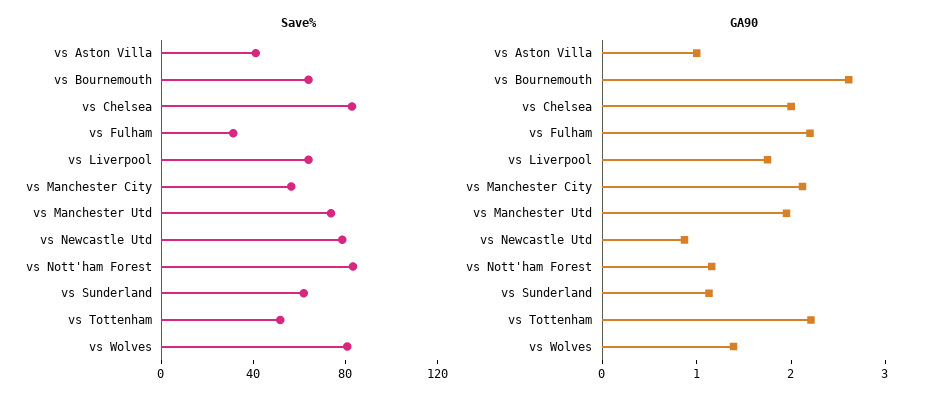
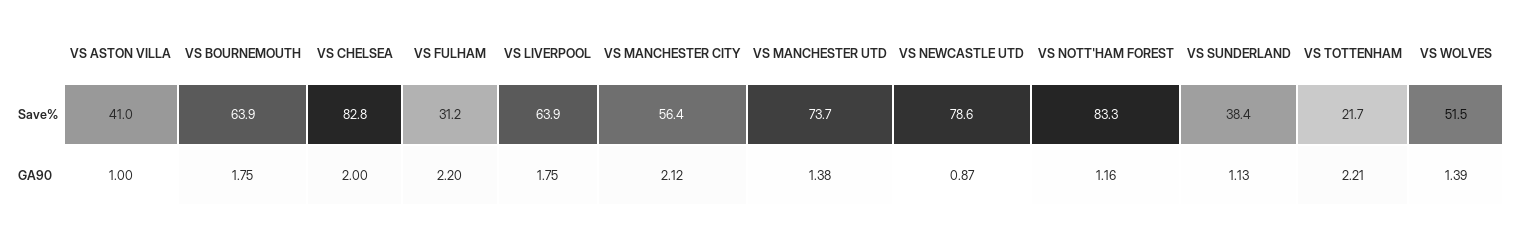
  {
    "Save%": {
      "vs Aston Villa": 41,
      "vs Bournemouth": 63.9,
      "vs Chelsea": 82.8,
      "vs Fulham": 31.2,
      "vs Liverpool": 63.9,
      "vs Manchester City": 56.4,
      "vs Manchester Utd": 73.7,
      "vs Newcastle Utd": 78.6,
      "vs Nott'ham Forest": 83.3,
-     "vs Sunderland": 60,
+     "vs Sunderland": 38.4,
-     "vs Tottenham": 50,
+     "vs Tottenham": 21.7,
-     "vs Wolves": 80
+     "vs Wolves": 51.5
    },
    "GA90": {
      "vs Aston Villa": 1,
-     "vs Bournemouth": 2.6,
+     "vs Bournemouth": 1.75,
      "vs Chelsea": 2,
      "vs Fulham": 2.2,
      "vs Liverpool": 1.75,
      "vs Manchester City": 2.12,
-     "vs Manchester Utd": 2,
+     "vs Manchester Utd": 1.38,
      "vs Newcastle Utd": 0.87,
      "vs Nott'ham Forest": 1.16,
      "vs Sunderland": 1.13,
      "vs Tottenham": 2.21,
      "vs Wolves": 1.39
    }
  }

